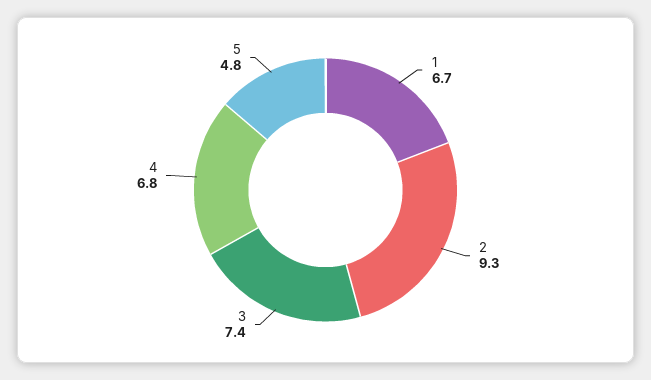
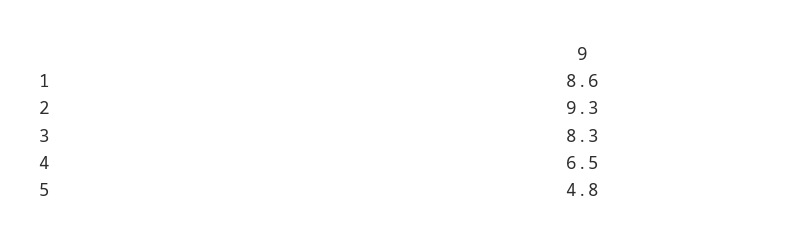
  {
-   "1": 6.7,
+   "1": 8.6,
    "2": 9.3,
-   "3": 7.4,
+   "3": 8.3,
-   "4": 6.8,
+   "4": 6.5,
    "5": 4.8
  }

